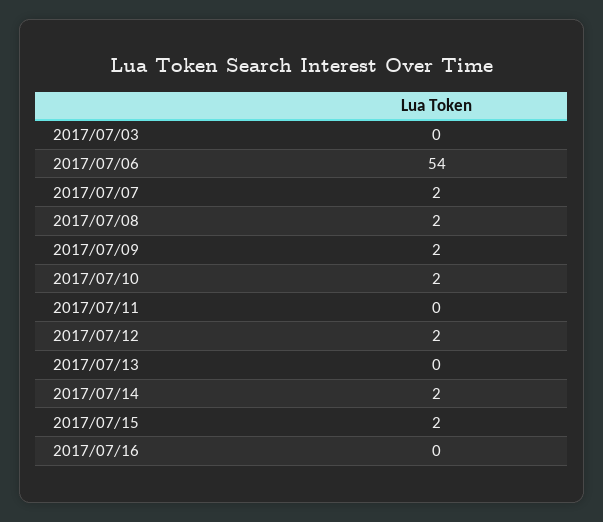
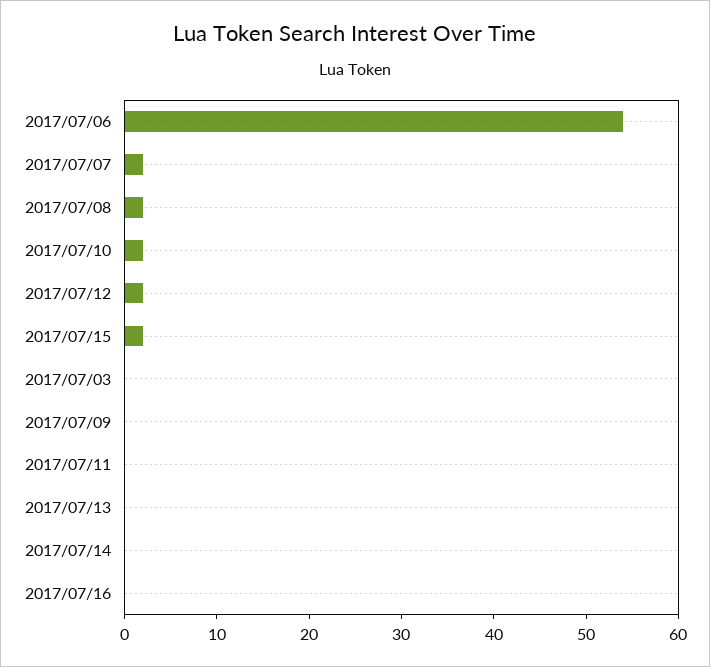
  {
    "2017/07/03": 0,
    "2017/07/06": 54,
    "2017/07/07": 2,
    "2017/07/08": 2,
-   "2017/07/09": 2,
+   "2017/07/09": 0,
    "2017/07/10": 2,
    "2017/07/11": 0,
    "2017/07/12": 2,
    "2017/07/13": 0,
-   "2017/07/14": 2,
+   "2017/07/14": 0,
    "2017/07/15": 2,
    "2017/07/16": 0
  }

